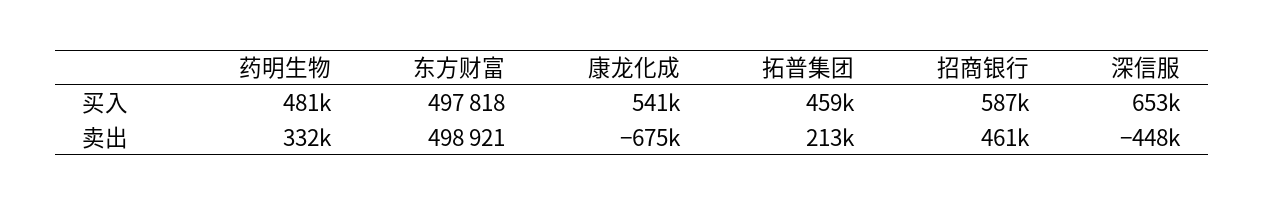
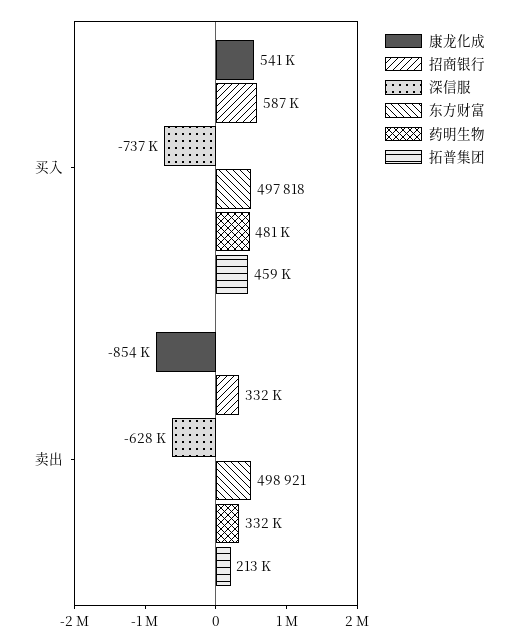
  {
    "药明生物": {
      "买入": 481000,
      "卖出": 332000
    },
    "东方财富": {
      "买入": 497818,
      "卖出": 498921
    },
    "康龙化成": {
      "买入": 541000,
-     "卖出": -675000
+     "卖出": -854000
    },
    "拓普集团": {
      "买入": 459000,
      "卖出": 213000
    },
    "招商银行": {
      "买入": 587000,
-     "卖出": 461000
+     "卖出": 332000
    },
    "深信服": {
-     "买入": 653000,
+     "买入": -737000,
-     "卖出": -448000
+     "卖出": -628000
    }
  }

